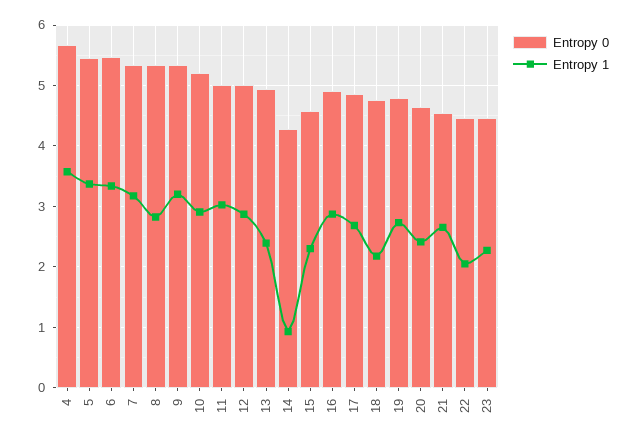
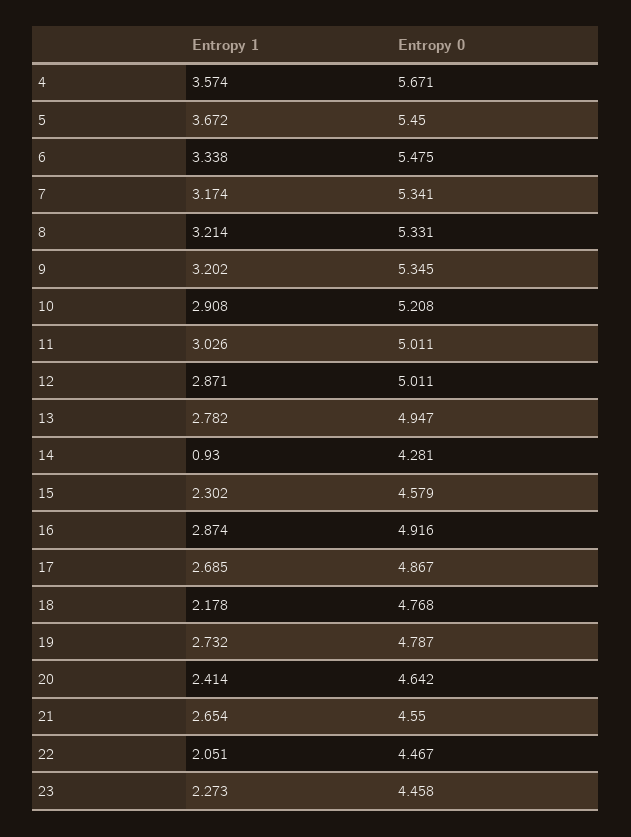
  {
    "Entropy 0": {
      "4": 5.671,
      "5": 5.45,
      "6": 5.475,
      "7": 5.341,
      "8": 5.331,
      "9": 5.345,
      "10": 5.208,
      "11": 5.011,
      "12": 5.011,
      "13": 4.947,
      "14": 4.281,
      "15": 4.579,
      "16": 4.916,
      "17": 4.867,
      "18": 4.768,
      "19": 4.787,
      "20": 4.642,
      "21": 4.55,
      "22": 4.467,
      "23": 4.458
    },
    "Entropy 1": {
      "4": 3.574,
-     "5": 3.4,
+     "5": 3.672,
      "6": 3.338,
      "7": 3.174,
-     "8": 2.8,
+     "8": 3.214,
      "9": 3.202,
      "10": 2.908,
      "11": 3.026,
      "12": 2.871,
-     "13": 2.4,
+     "13": 2.782,
      "14": 0.93,
      "15": 2.302,
      "16": 2.874,
      "17": 2.685,
      "18": 2.178,
      "19": 2.732,
      "20": 2.414,
      "21": 2.654,
      "22": 2.051,
      "23": 2.273
    }
  }

